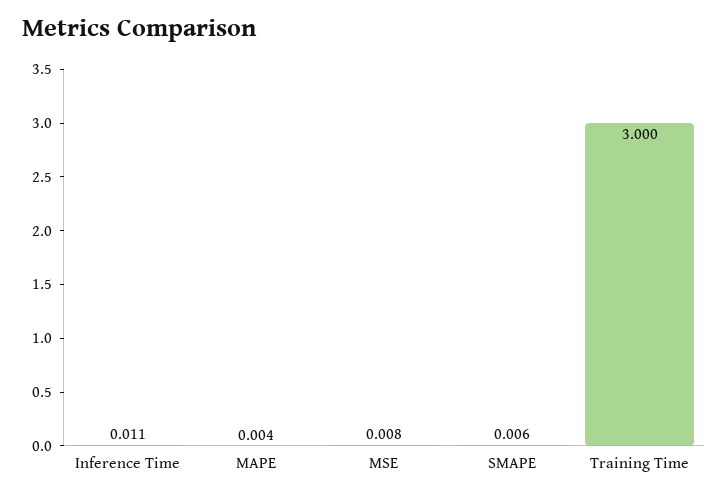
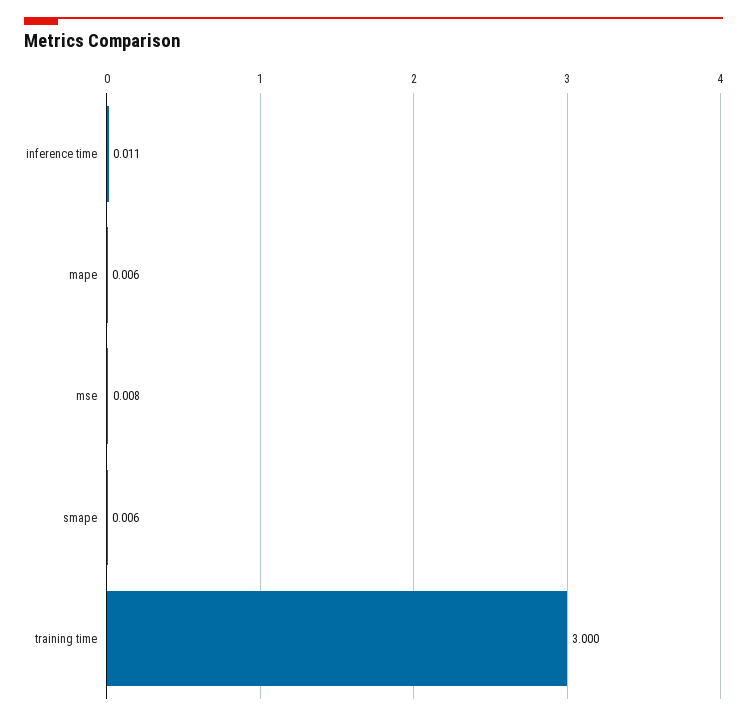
  {
    "Inference Time": 0.011,
-   "MAPE": 0.004,
+   "MAPE": 0.006,
    "MSE": 0.008,
    "SMAPE": 0.006,
    "Training Time": 3
  }

